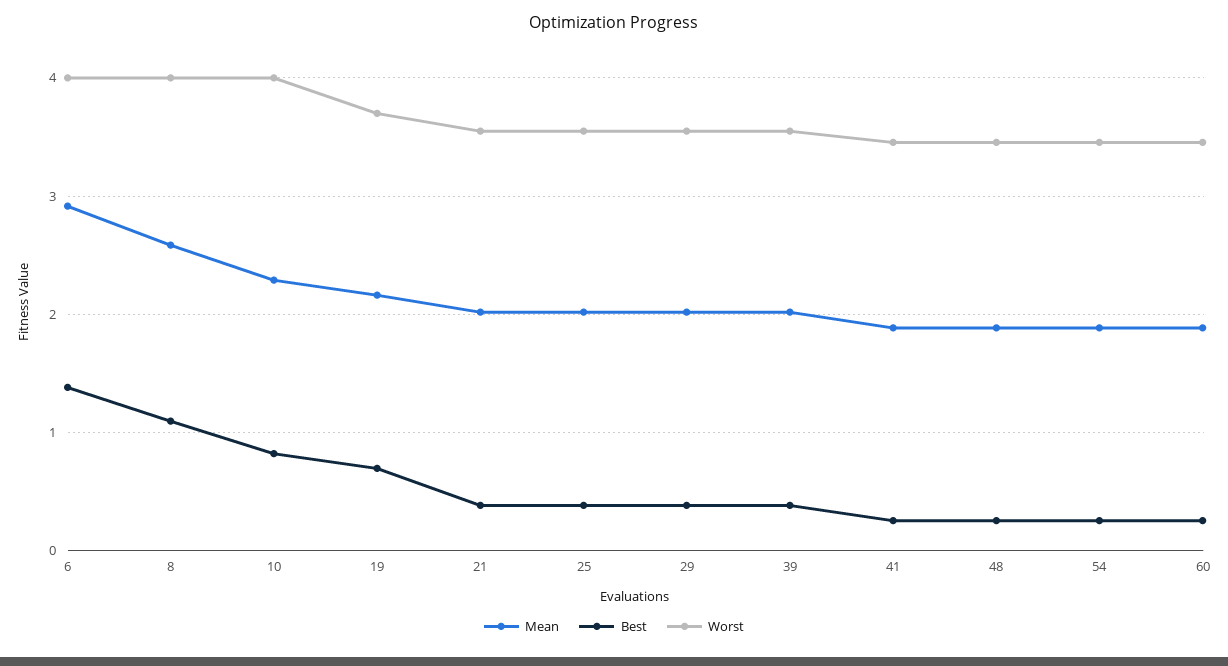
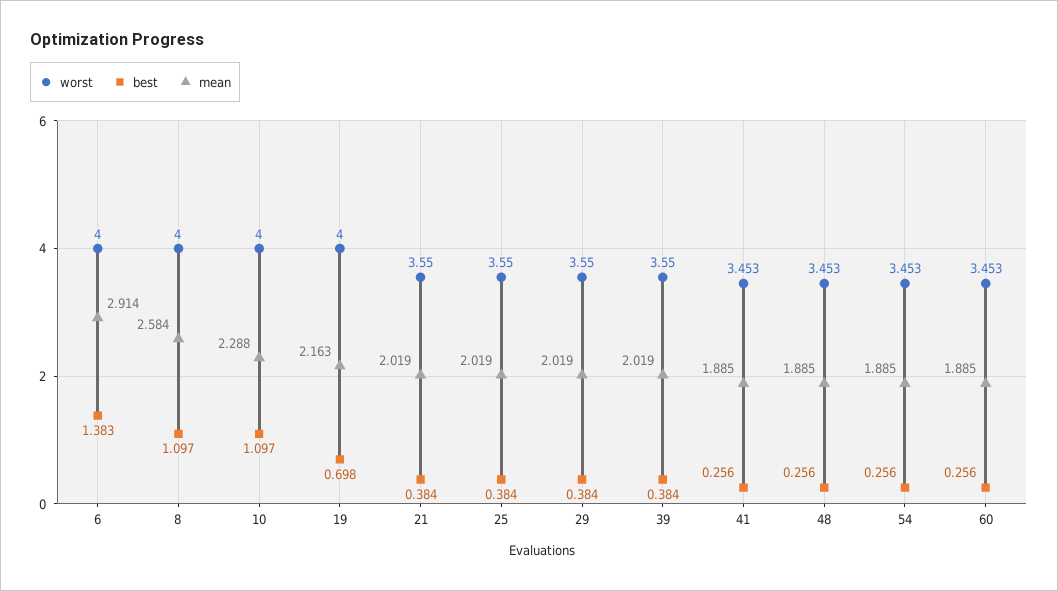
  {
    "Mean": {
      "6": 2.914,
      "8": 2.584,
      "10": 2.288,
      "19": 2.163,
      "21": 2.019,
      "25": 2.019,
      "29": 2.019,
      "39": 2.019,
      "41": 1.885,
      "48": 1.885,
      "54": 1.885,
      "60": 1.885
    },
    "Best": {
      "6": 1.383,
      "8": 1.097,
-     "10": 0.8,
+     "10": 1.097,
      "19": 0.698,
      "21": 0.384,
      "25": 0.384,
      "29": 0.384,
      "39": 0.384,
      "41": 0.256,
      "48": 0.256,
      "54": 0.256,
      "60": 0.256
    },
    "Worst": {
      "6": 4,
      "8": 4,
      "10": 4,
-     "19": 3.7,
+     "19": 4,
      "21": 3.55,
      "25": 3.55,
      "29": 3.55,
      "39": 3.55,
      "41": 3.453,
      "48": 3.453,
      "54": 3.453,
      "60": 3.453
    }
  }

